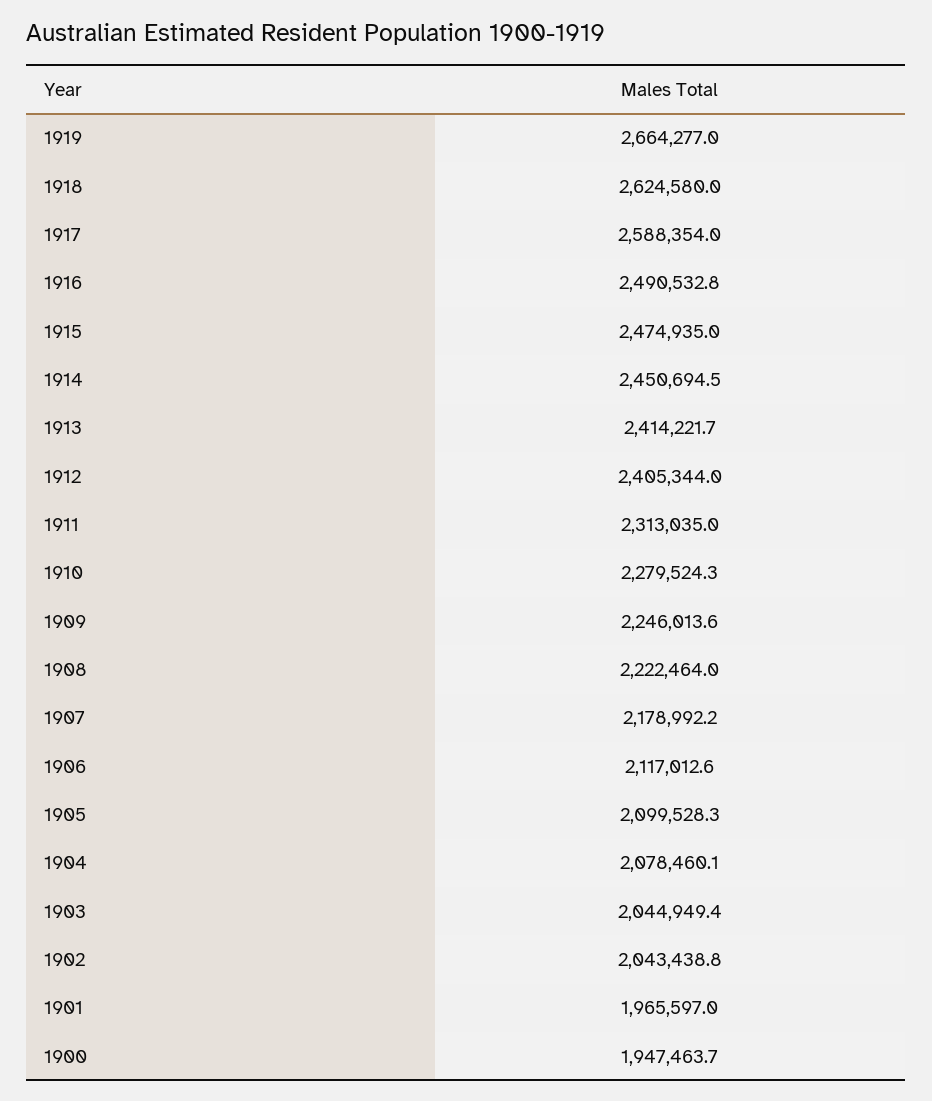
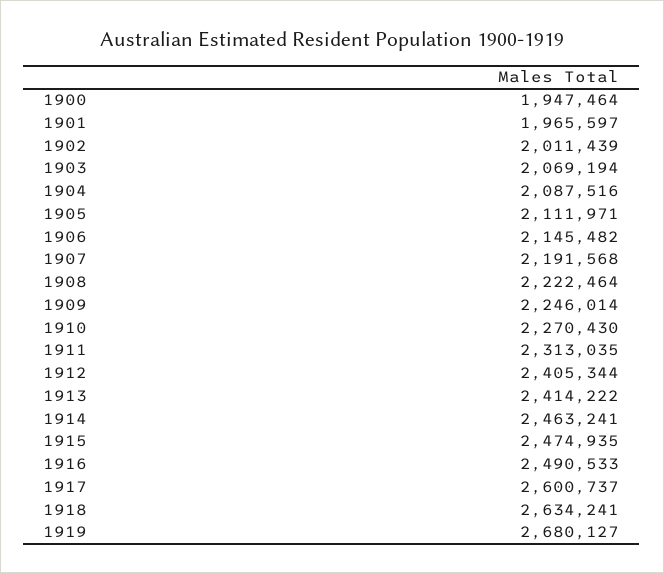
  {
-   "1919": 2664277,
+   "1919": 2680127,
-   "1918": 2624580,
+   "1918": 2634241,
-   "1917": 2588354,
+   "1917": 2600737,
    "1916": 2490532.8,
    "1915": 2474935,
-   "1914": 2450694.5,
+   "1914": 2463241,
    "1913": 2414221.7,
    "1912": 2405344,
    "1911": 2313035,
-   "1910": 2279524.3,
+   "1910": 2270430,
    "1909": 2246013.6,
    "1908": 2222464,
-   "1907": 2178992.2,
+   "1907": 2191568,
-   "1906": 2117012.6,
+   "1906": 2145482,
-   "1905": 2099528.3,
+   "1905": 2111971,
-   "1904": 2078460.1,
+   "1904": 2087516,
-   "1903": 2044949.4,
+   "1903": 2069194,
-   "1902": 2043438.8,
+   "1902": 2011439,
    "1901": 1965597,
    "1900": 1947463.7
  }

